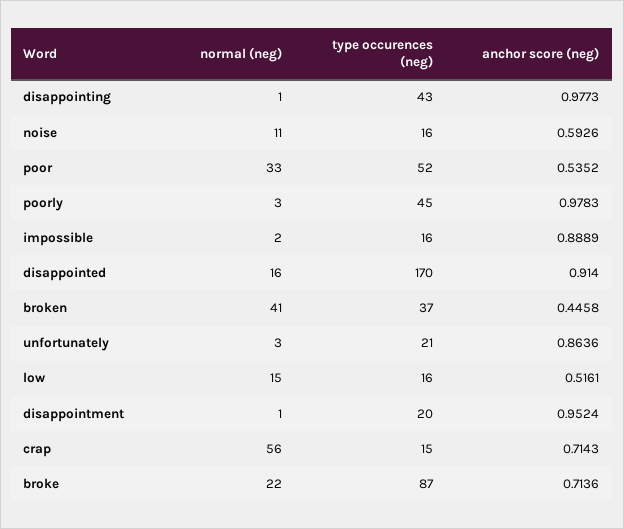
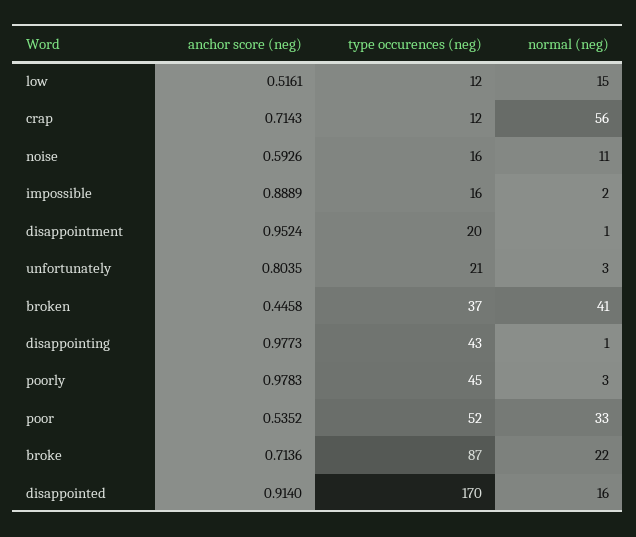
  {
    "normal (neg)": {
      "disappointing": 1,
      "noise": 11,
      "poor": 33,
      "poorly": 3,
      "impossible": 2,
      "disappointed": 16,
      "broken": 41,
      "unfortunately": 3,
      "low": 15,
      "disappointment": 1,
      "crap": 56,
      "broke": 22
    },
    "type occurences (neg)": {
      "disappointing": 43,
      "noise": 16,
      "poor": 52,
      "poorly": 45,
      "impossible": 16,
      "disappointed": 170,
      "broken": 37,
      "unfortunately": 21,
-     "low": 16,
+     "low": 12,
      "disappointment": 20,
-     "crap": 15,
+     "crap": 12,
      "broke": 87
    },
    "anchor score (neg)": {
      "disappointing": 0.9773,
      "noise": 0.5926,
      "poor": 0.5352,
      "poorly": 0.9783,
      "impossible": 0.8889,
      "disappointed": 0.914,
      "broken": 0.4458,
-     "unfortunately": 0.8636,
+     "unfortunately": 0.8035,
      "low": 0.5161,
      "disappointment": 0.9524,
      "crap": 0.7143,
      "broke": 0.7136
    }
  }

